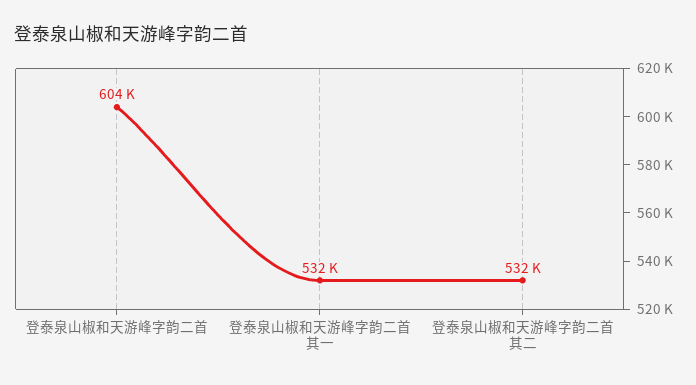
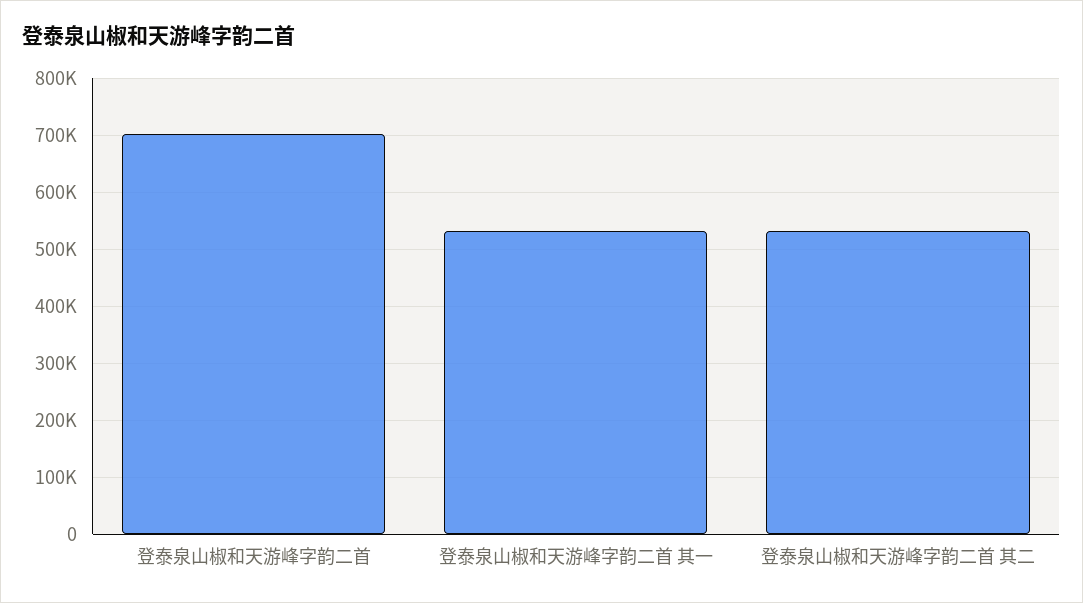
  {
-   "登泰泉山椒和天游峰字韵二首": 604000,
+   "登泰泉山椒和天游峰字韵二首": 700000,
    "登泰泉山椒和天游峰字韵二首 其一": 532000,
    "登泰泉山椒和天游峰字韵二首 其二": 532000
  }

